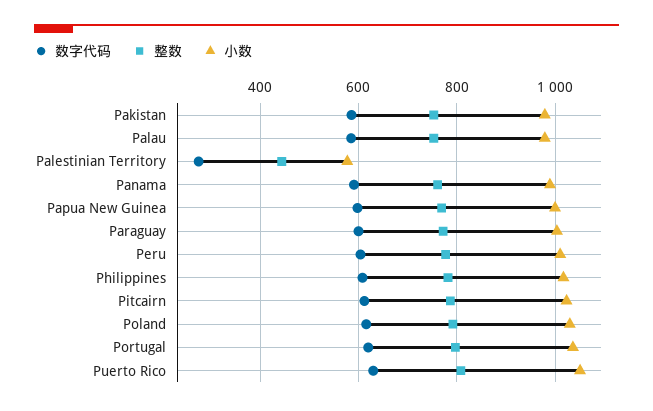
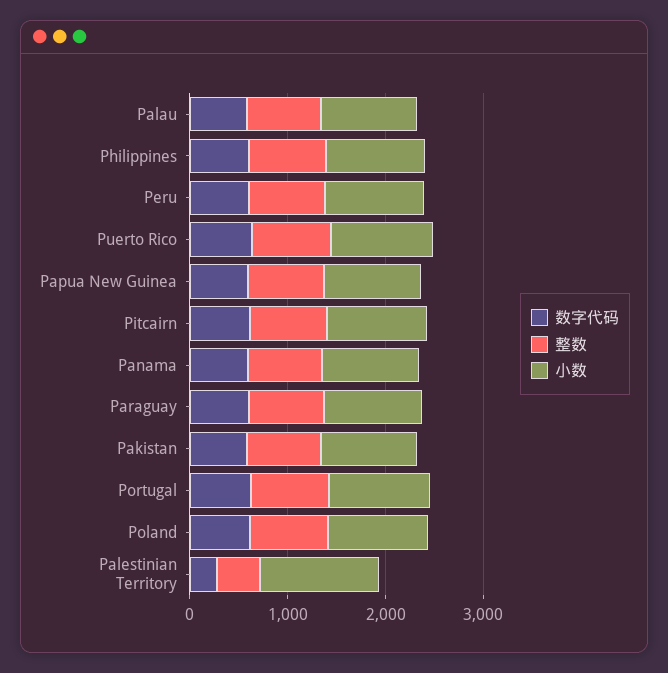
  {
    "数字代码": {
      "Pakistan": 580,
      "Palau": 580,
      "Palestinian Territory": 280,
      "Panama": 600,
      "Papua New Guinea": 600,
      "Paraguay": 600,
      "Peru": 600,
      "Philippines": 600,
      "Pitcairn": 620,
      "Poland": 620,
      "Portugal": 620,
      "Puerto Rico": 640
    },
    "整数": {
      "Pakistan": 760,
      "Palau": 760,
      "Palestinian Territory": 440,
      "Panama": 760,
      "Papua New Guinea": 760,
      "Paraguay": 780,
      "Peru": 780,
      "Philippines": 780,
      "Pitcairn": 780,
      "Poland": 800,
      "Portugal": 800,
      "Puerto Rico": 800
    },
    "小数": {
      "Pakistan": 980,
      "Palau": 980,
-     "Palestinian Territory": 580,
+     "Palestinian Territory": 1200,
      "Panama": 980,
      "Papua New Guinea": 1000,
      "Paraguay": 1000,
      "Peru": 1020,
      "Philippines": 1020,
      "Pitcairn": 1020,
      "Poland": 1020,
      "Portugal": 1040,
      "Puerto Rico": 1060
    }
  }

